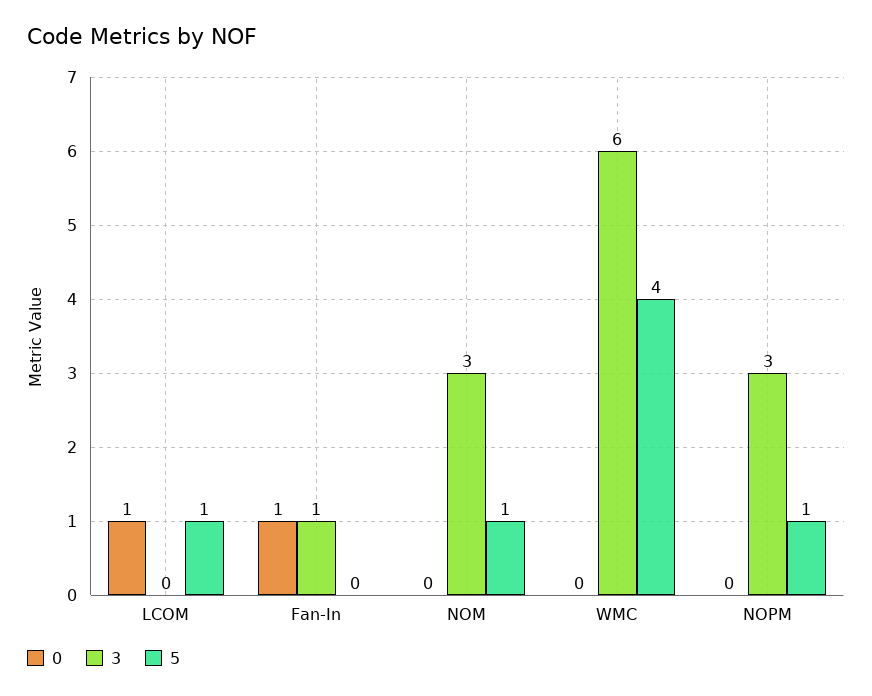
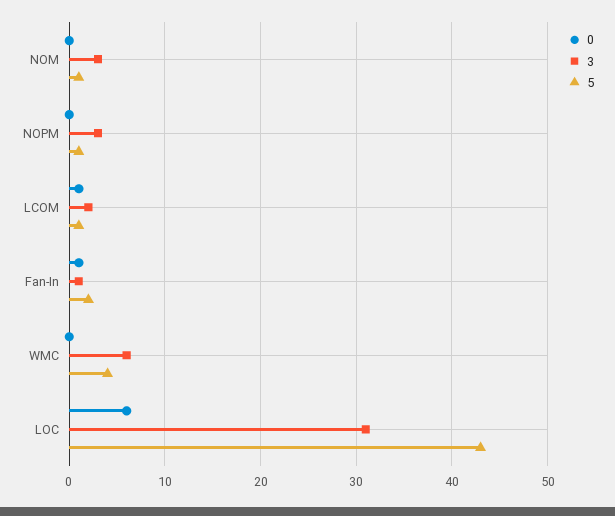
  {
    "0": {
      "LCOM": 1,
      "Fan-In": 1,
      "NOM": 0,
      "WMC": 0,
-     "NOPM": 0
+     "NOPM": 0,
+     "LOC": 6
    },
    "3": {
-     "LCOM": 0,
+     "LCOM": 2,
      "Fan-In": 1,
      "NOM": 3,
      "WMC": 6,
-     "NOPM": 3
+     "NOPM": 3,
+     "LOC": 31
    },
    "5": {
      "LCOM": 1,
-     "Fan-In": 0,
+     "Fan-In": 2,
      "NOM": 1,
      "WMC": 4,
-     "NOPM": 1
+     "NOPM": 1,
+     "LOC": 43
    }
  }

